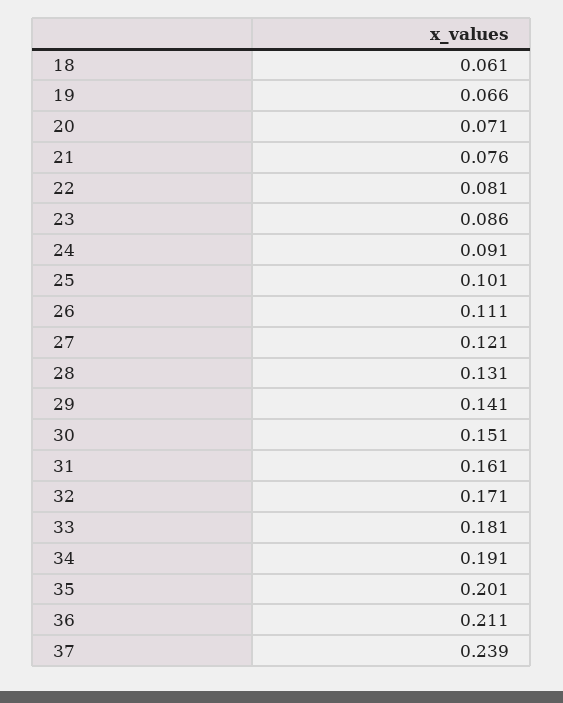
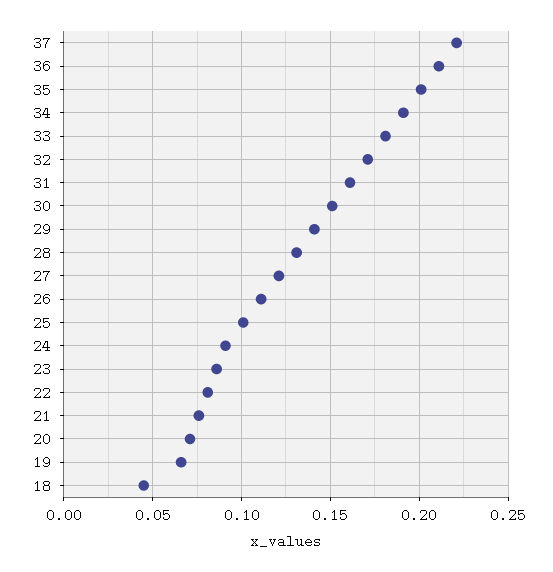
  {
-   "18": 0.061,
+   "18": 0.045,
    "19": 0.066,
    "20": 0.071,
    "21": 0.076,
    "22": 0.081,
    "23": 0.086,
    "24": 0.091,
    "25": 0.101,
    "26": 0.111,
    "27": 0.121,
    "28": 0.131,
    "29": 0.141,
    "30": 0.151,
    "31": 0.161,
    "32": 0.171,
    "33": 0.181,
    "34": 0.191,
    "35": 0.201,
    "36": 0.211,
-   "37": 0.239
+   "37": 0.22
  }

